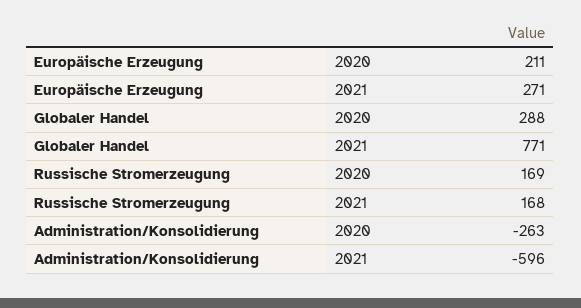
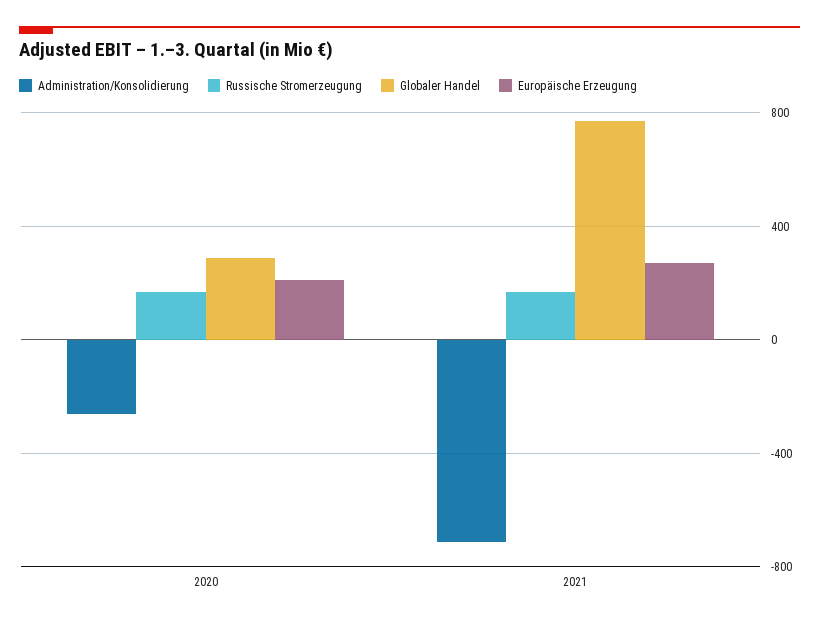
  {
    "Europäische Erzeugung": {
      "2020": 211,
      "2021": 271
    },
    "Globaler Handel": {
      "2020": 288,
      "2021": 771
    },
    "Russische Stromerzeugung": {
      "2020": 169,
      "2021": 168
    },
    "Administration/Konsolidierung": {
      "2020": -263,
-     "2021": -596
+     "2021": -700
    }
  }

